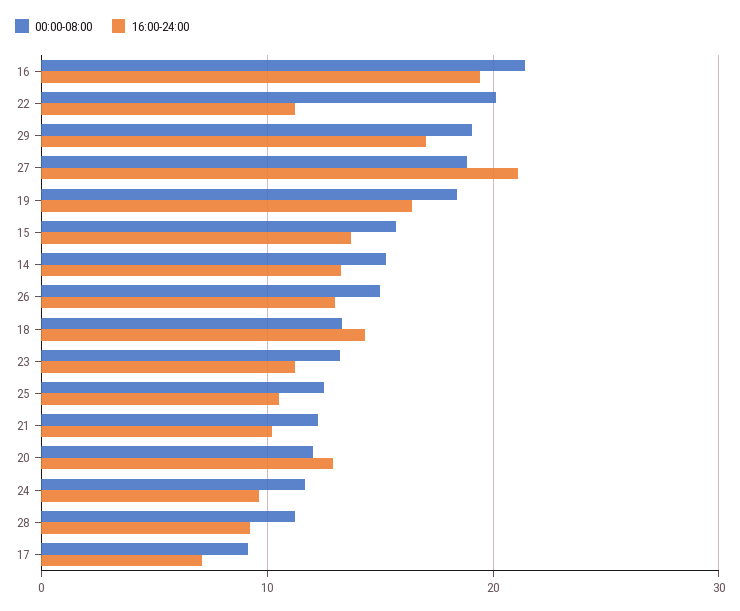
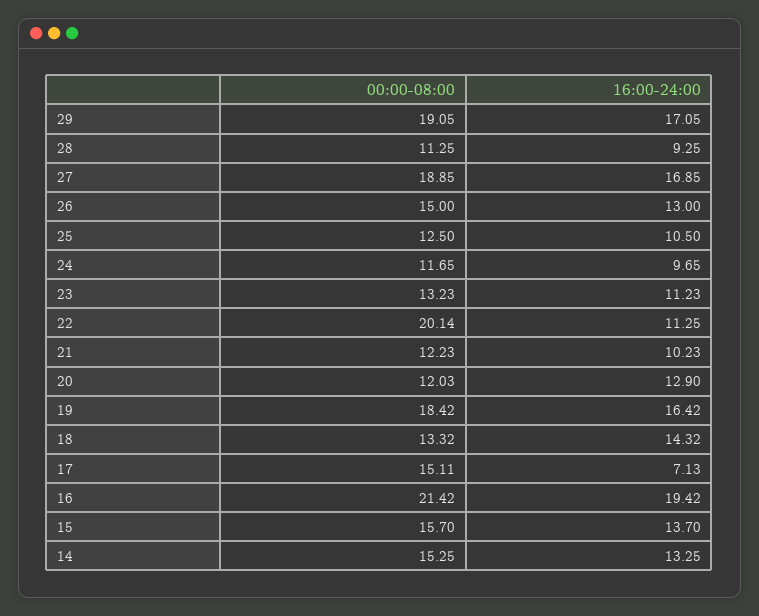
  {
    "00:00-08:00": {
      "16": 21.42,
      "22": 20.14,
      "29": 19.05,
      "27": 18.85,
      "19": 18.42,
      "15": 15.7,
      "14": 15.25,
      "26": 15,
      "18": 13.32,
      "23": 13.23,
      "25": 12.5,
      "21": 12.23,
      "20": 12.03,
      "24": 11.65,
      "28": 11.25,
-     "17": 9
+     "17": 15.11
    },
    "16:00-24:00": {
      "16": 19.42,
      "22": 11.25,
      "29": 17.05,
-     "27": 21,
+     "27": 16.85,
      "19": 16.42,
      "15": 13.7,
      "14": 13.25,
      "26": 13,
      "18": 14.32,
      "23": 11.23,
      "25": 10.5,
      "21": 10.23,
      "20": 12.9,
      "24": 9.65,
      "28": 9.25,
      "17": 7.13
    }
  }

